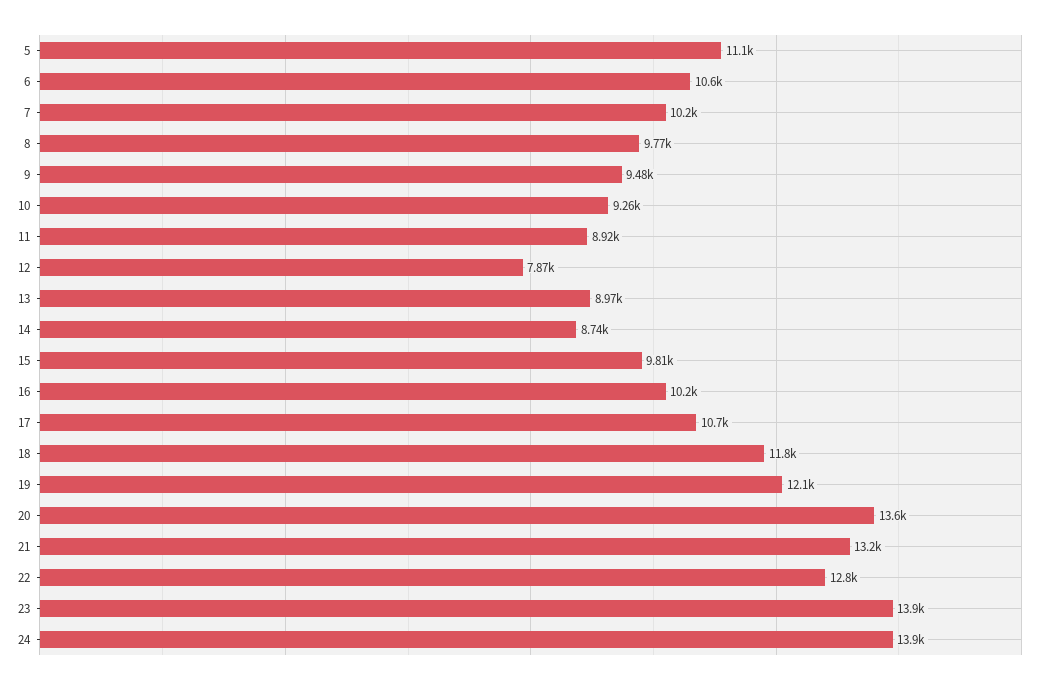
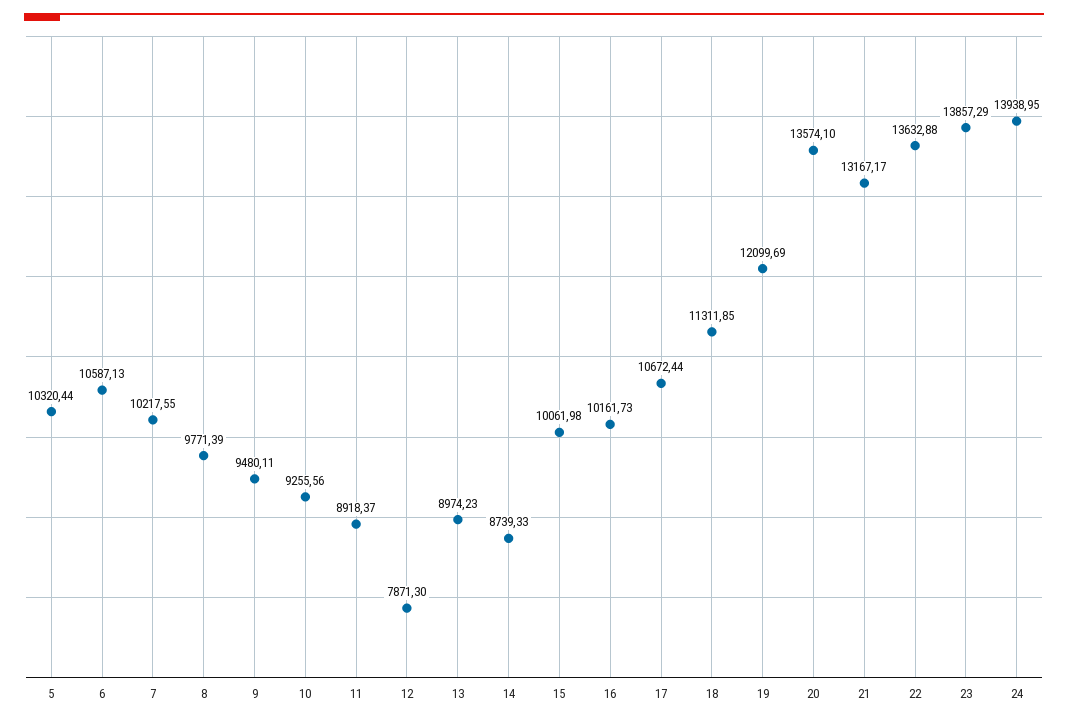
  {
-   "5": 11100,
+   "5": 10320.44,
    "6": 10587.13,
    "7": 10217.55,
    "8": 9771.39,
    "9": 9480.11,
    "10": 9255.56,
    "11": 8918.37,
    "12": 7871.3,
    "13": 8974.23,
    "14": 8739.33,
-   "15": 9810,
+   "15": 10061.98,
    "16": 10161.73,
    "17": 10672.44,
-   "18": 11800,
+   "18": 11311.85,
    "19": 12099.69,
    "20": 13574.1,
    "21": 13167.17,
-   "22": 12800,
+   "22": 13632.88,
    "23": 13857.29,
    "24": 13938.95
  }

